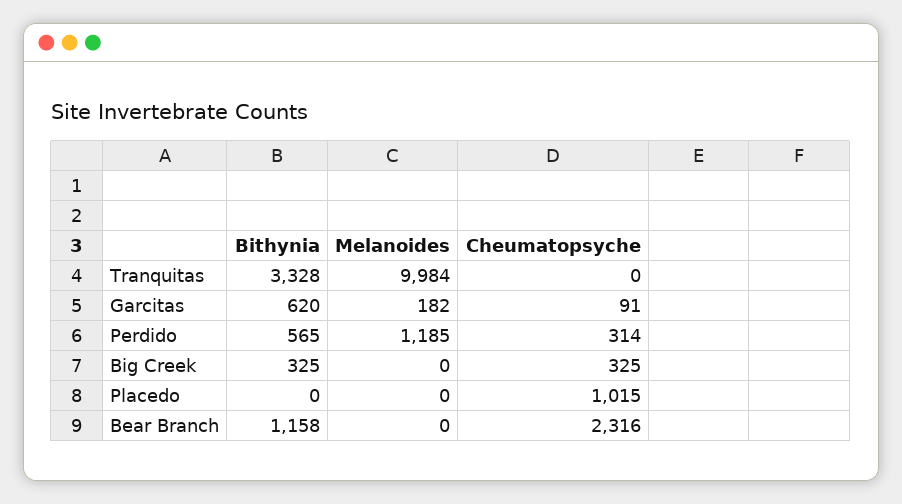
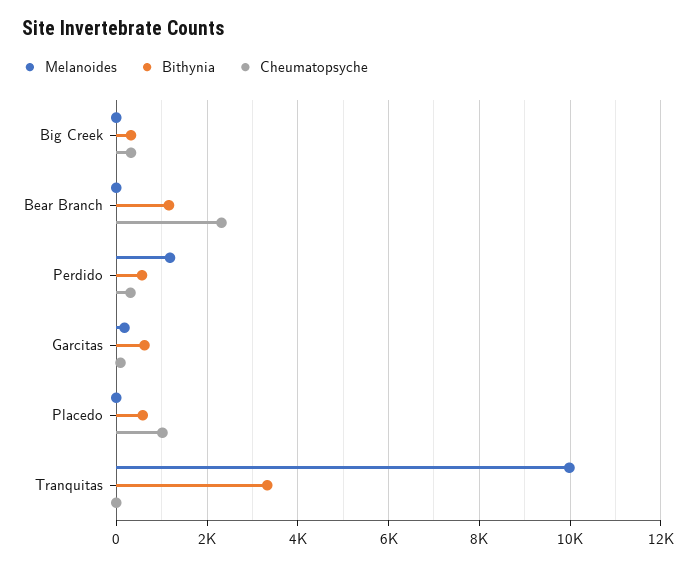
  {
    "Bithynia": {
      "Tranquitas": 3328,
      "Garcitas": 620,
      "Perdido": 565,
      "Big Creek": 325,
-     "Placedo": 0,
+     "Placedo": 600,
      "Bear Branch": 1158
    },
    "Melanoides": {
      "Tranquitas": 9984,
      "Garcitas": 182,
      "Perdido": 1185,
      "Big Creek": 0,
      "Placedo": 0,
      "Bear Branch": 0
    },
    "Cheumatopsyche": {
      "Tranquitas": 0,
      "Garcitas": 91,
      "Perdido": 314,
      "Big Creek": 325,
      "Placedo": 1015,
      "Bear Branch": 2316
    }
  }

